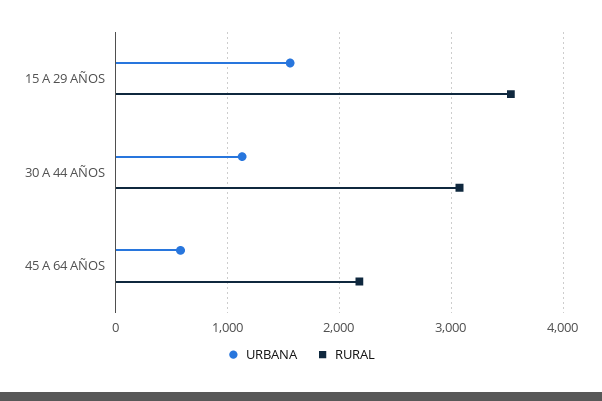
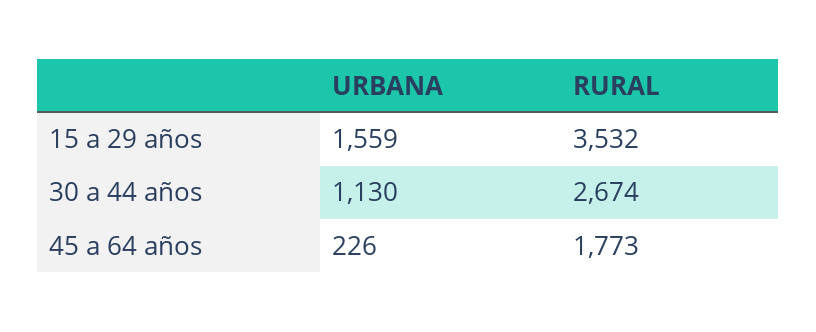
  {
    "URBANA": {
      "15 A 29 AÑOS": 1559,
      "30 A 44 AÑOS": 1130,
-     "45 A 64 AÑOS": 600
+     "45 A 64 AÑOS": 226
    },
    "RURAL": {
      "15 A 29 AÑOS": 3532,
-     "30 A 44 AÑOS": 3100,
+     "30 A 44 AÑOS": 2674,
-     "45 A 64 AÑOS": 2200
+     "45 A 64 AÑOS": 1773
    }
  }

